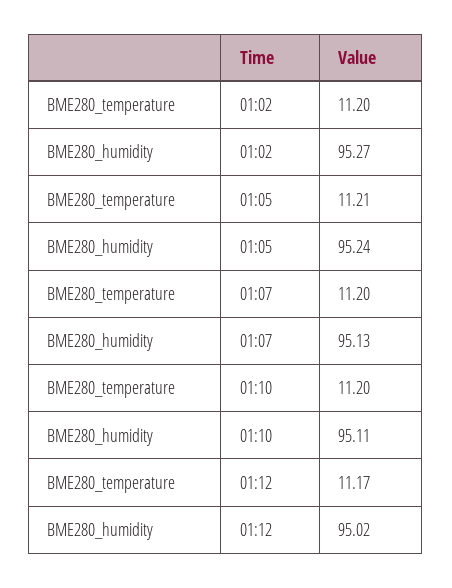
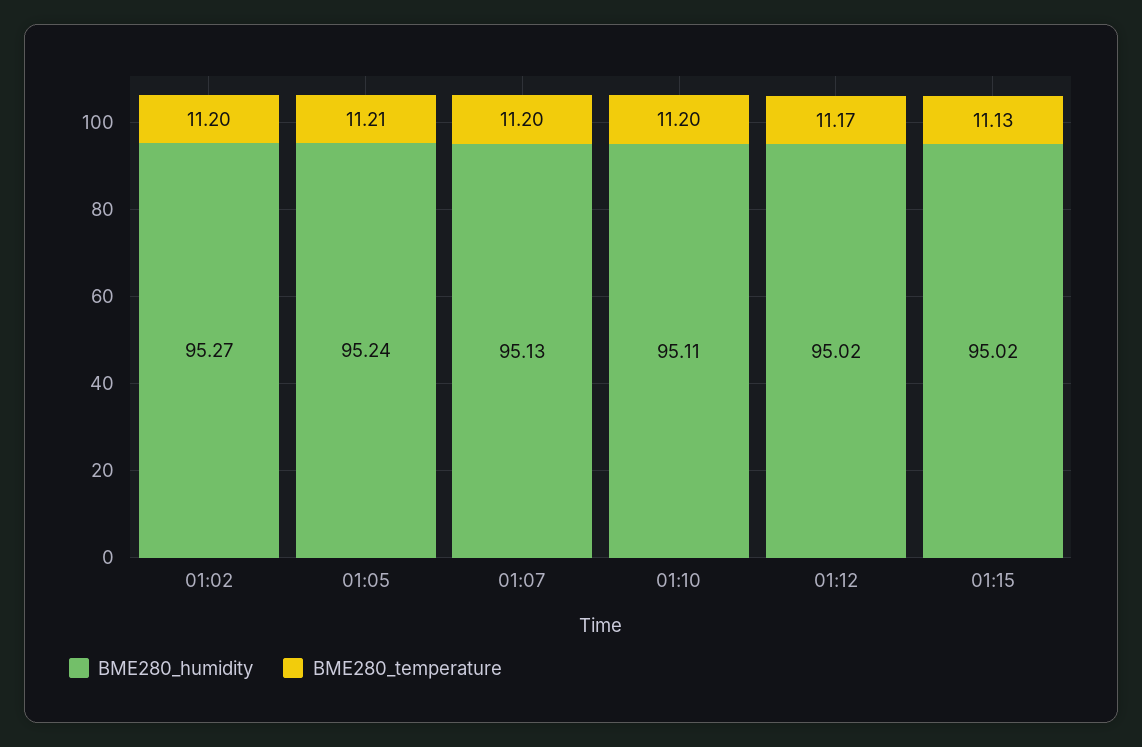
  {
    "BME280_temperature": {
      "01:02": 11.2,
      "01:05": 11.21,
      "01:07": 11.2,
      "01:10": 11.2,
-     "01:12": 11.17
+     "01:12": 11.17,
+     "01:15": 11.13
    },
    "BME280_humidity": {
      "01:02": 95.27,
      "01:05": 95.24,
      "01:07": 95.13,
      "01:10": 95.11,
-     "01:12": 95.02
+     "01:12": 95.02,
+     "01:15": 95.02
    }
  }

